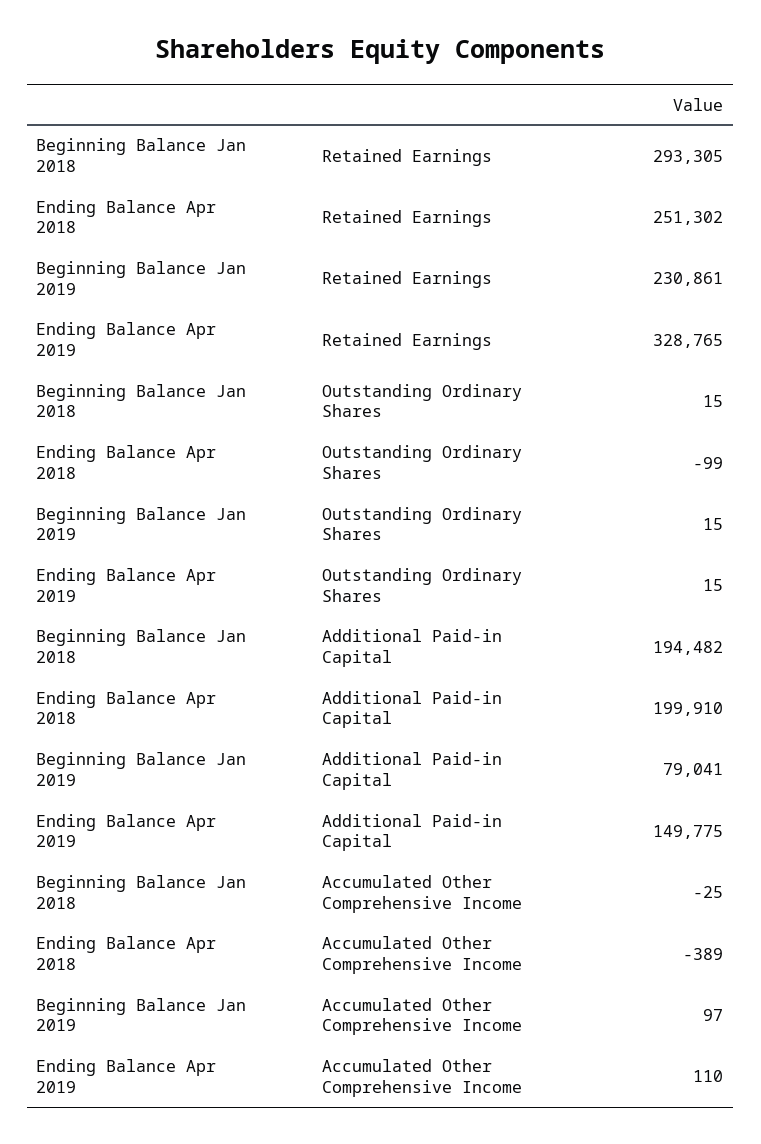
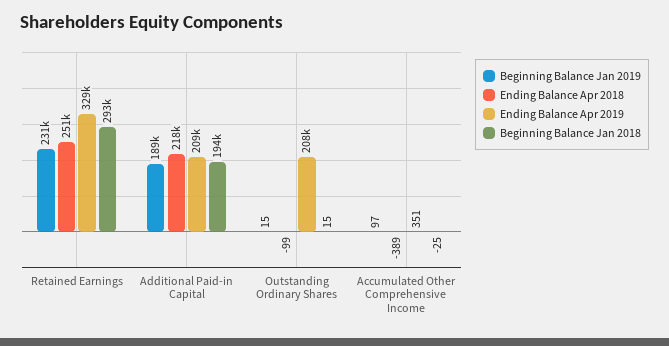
  {
    "Beginning Balance Jan 2018": {
      "Retained Earnings": 293305,
      "Outstanding Ordinary Shares": 15,
      "Additional Paid-in Capital": 194482,
      "Accumulated Other Comprehensive Income": -25
    },
    "Ending Balance Apr 2018": {
      "Retained Earnings": 251302,
      "Outstanding Ordinary Shares": -99,
-     "Additional Paid-in Capital": 199910,
+     "Additional Paid-in Capital": 218000,
      "Accumulated Other Comprehensive Income": -389
    },
    "Beginning Balance Jan 2019": {
      "Retained Earnings": 230861,
      "Outstanding Ordinary Shares": 15,
-     "Additional Paid-in Capital": 79041,
+     "Additional Paid-in Capital": 189000,
      "Accumulated Other Comprehensive Income": 97
    },
    "Ending Balance Apr 2019": {
      "Retained Earnings": 328765,
-     "Outstanding Ordinary Shares": 15,
+     "Outstanding Ordinary Shares": 208000,
-     "Additional Paid-in Capital": 149775,
+     "Additional Paid-in Capital": 209000,
-     "Accumulated Other Comprehensive Income": 110
+     "Accumulated Other Comprehensive Income": 351
    }
  }

